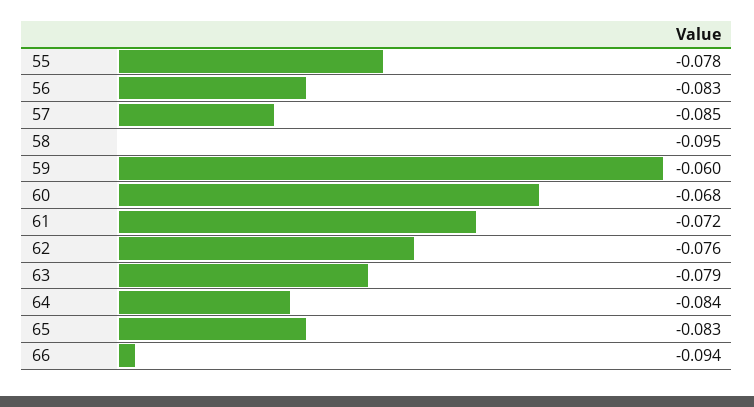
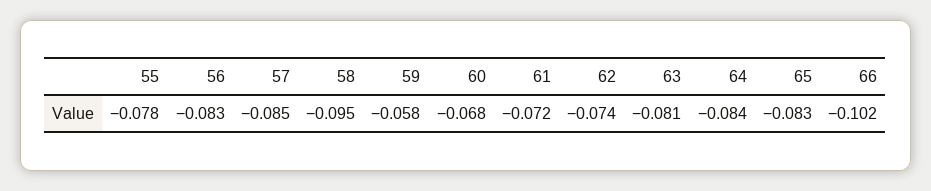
  {
    "55": -0.078,
    "56": -0.083,
    "57": -0.085,
    "58": -0.095,
-   "59": -0.06,
+   "59": -0.058,
    "60": -0.068,
    "61": -0.072,
-   "62": -0.076,
+   "62": -0.074,
-   "63": -0.079,
+   "63": -0.081,
    "64": -0.084,
    "65": -0.083,
-   "66": -0.094
+   "66": -0.102
  }

